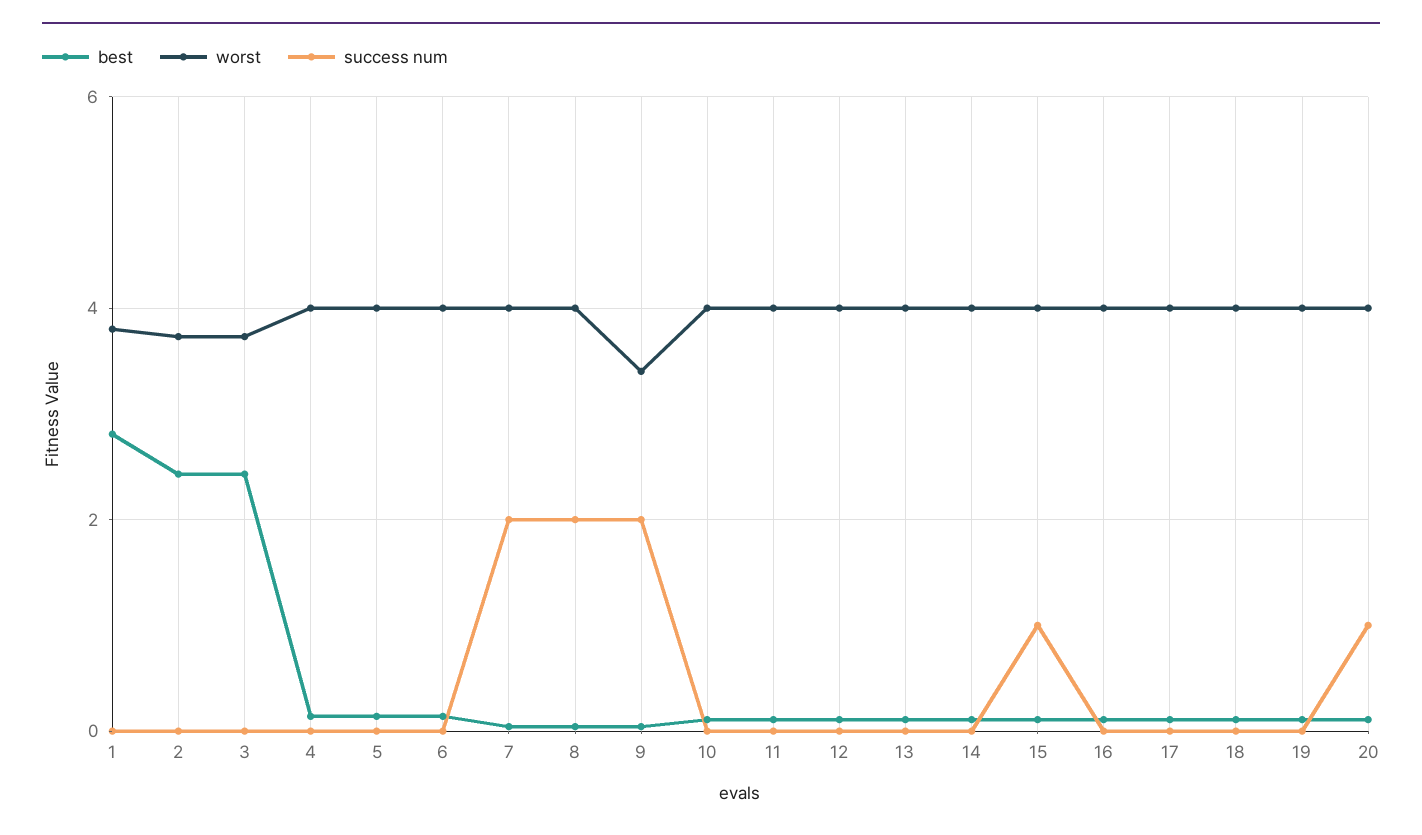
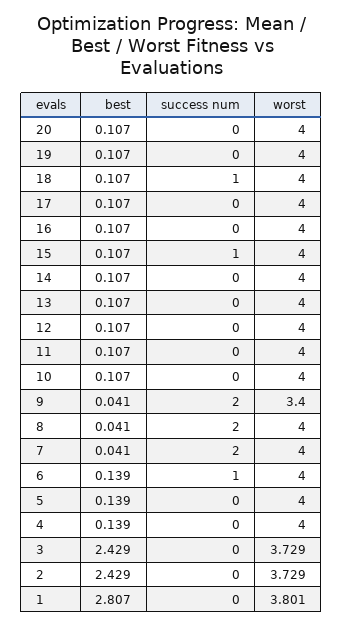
  {
    "best": {
      "1": 2.807,
      "2": 2.429,
      "3": 2.429,
      "4": 0.139,
      "5": 0.139,
      "6": 0.139,
      "7": 0.041,
      "8": 0.041,
      "9": 0.041,
      "10": 0.107,
      "11": 0.107,
      "12": 0.107,
      "13": 0.107,
      "14": 0.107,
      "15": 0.107,
      "16": 0.107,
      "17": 0.107,
      "18": 0.107,
      "19": 0.107,
      "20": 0.107
    },
    "worst": {
      "1": 3.801,
      "2": 3.729,
      "3": 3.729,
      "4": 4,
      "5": 4,
      "6": 4,
      "7": 4,
      "8": 4,
      "9": 3.4,
      "10": 4,
      "11": 4,
      "12": 4,
      "13": 4,
      "14": 4,
      "15": 4,
      "16": 4,
      "17": 4,
      "18": 4,
      "19": 4,
      "20": 4
    },
    "success num": {
      "1": 0,
      "2": 0,
      "3": 0,
      "4": 0,
      "5": 0,
-     "6": 0,
+     "6": 1,
      "7": 2,
      "8": 2,
      "9": 2,
      "10": 0,
      "11": 0,
      "12": 0,
      "13": 0,
      "14": 0,
      "15": 1,
      "16": 0,
      "17": 0,
-     "18": 0,
+     "18": 1,
      "19": 0,
-     "20": 1
+     "20": 0
    }
  }

